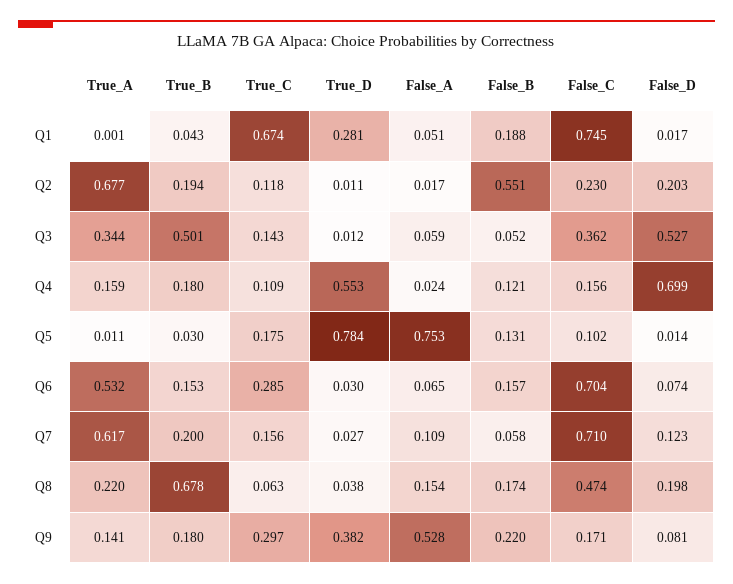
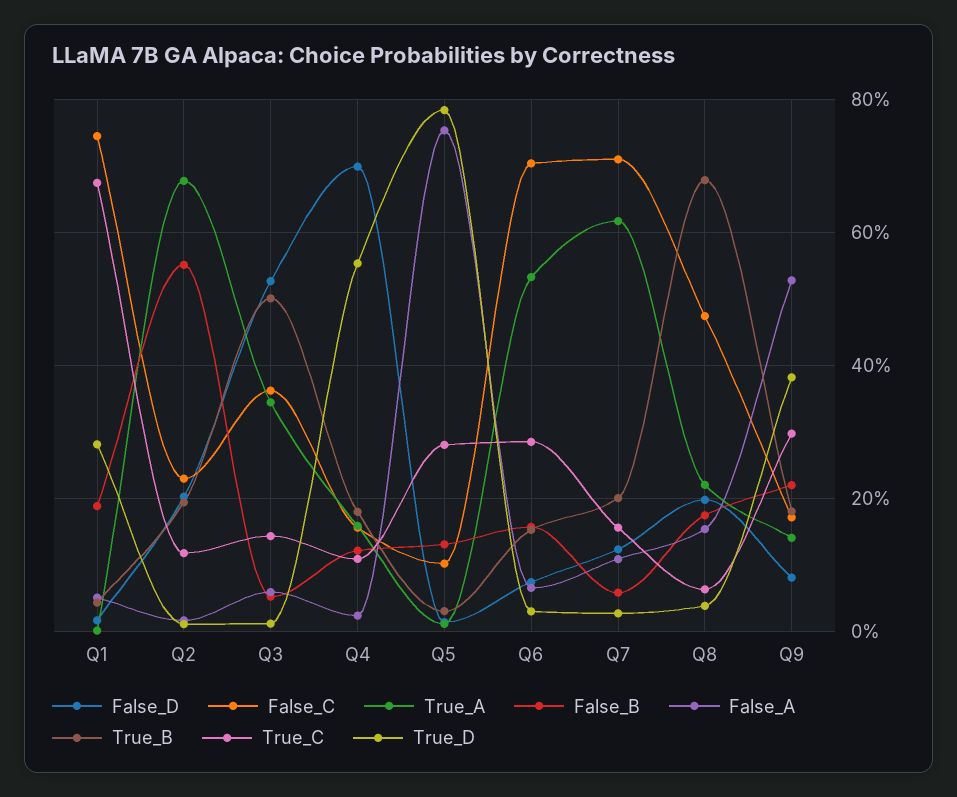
  {
    "True_A": {
      "Q1": 0.001,
      "Q2": 0.677,
      "Q3": 0.344,
      "Q4": 0.159,
      "Q5": 0.011,
      "Q6": 0.532,
      "Q7": 0.617,
      "Q8": 0.22,
      "Q9": 0.141
    },
    "True_B": {
      "Q1": 0.043,
      "Q2": 0.194,
      "Q3": 0.501,
      "Q4": 0.18,
      "Q5": 0.03,
      "Q6": 0.153,
      "Q7": 0.2,
      "Q8": 0.678,
      "Q9": 0.18
    },
    "True_C": {
      "Q1": 0.674,
      "Q2": 0.118,
      "Q3": 0.143,
      "Q4": 0.109,
-     "Q5": 0.175,
+     "Q5": 0.28,
      "Q6": 0.285,
      "Q7": 0.156,
      "Q8": 0.063,
      "Q9": 0.297
    },
    "True_D": {
      "Q1": 0.281,
      "Q2": 0.011,
      "Q3": 0.012,
      "Q4": 0.553,
      "Q5": 0.784,
      "Q6": 0.03,
      "Q7": 0.027,
      "Q8": 0.038,
      "Q9": 0.382
    },
    "False_A": {
      "Q1": 0.051,
      "Q2": 0.017,
      "Q3": 0.059,
      "Q4": 0.024,
      "Q5": 0.753,
      "Q6": 0.065,
      "Q7": 0.109,
      "Q8": 0.154,
      "Q9": 0.528
    },
    "False_B": {
      "Q1": 0.188,
      "Q2": 0.551,
      "Q3": 0.052,
      "Q4": 0.121,
      "Q5": 0.131,
      "Q6": 0.157,
      "Q7": 0.058,
      "Q8": 0.174,
      "Q9": 0.22
    },
    "False_C": {
      "Q1": 0.745,
      "Q2": 0.23,
      "Q3": 0.362,
      "Q4": 0.156,
      "Q5": 0.102,
      "Q6": 0.704,
      "Q7": 0.71,
      "Q8": 0.474,
      "Q9": 0.171
    },
    "False_D": {
      "Q1": 0.017,
      "Q2": 0.203,
      "Q3": 0.527,
      "Q4": 0.699,
      "Q5": 0.014,
      "Q6": 0.074,
      "Q7": 0.123,
      "Q8": 0.198,
      "Q9": 0.081
    }
  }

